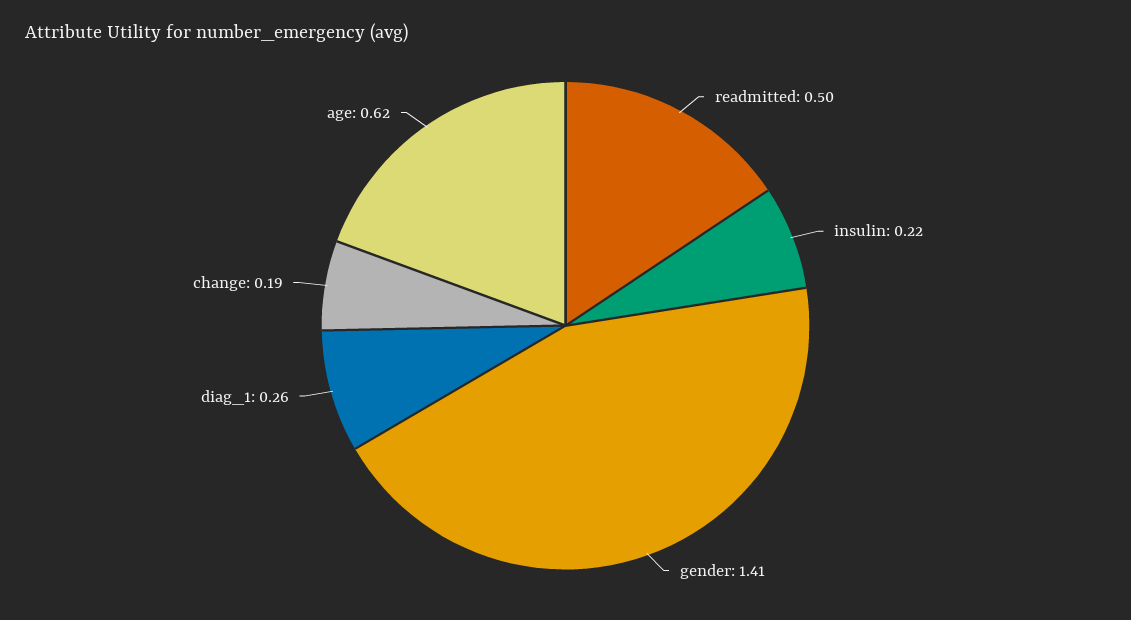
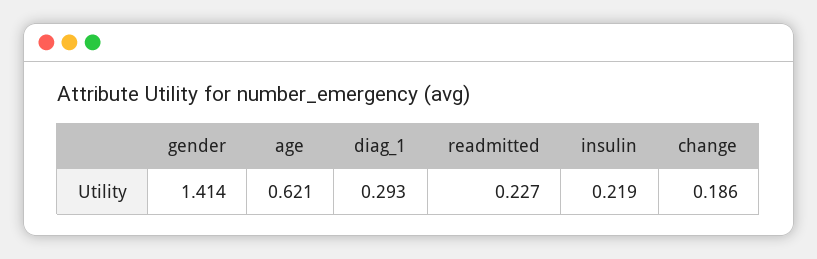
  {
-   "readmitted": 0.5,
+   "readmitted": 0.227,
    "insulin": 0.219,
    "gender": 1.414,
-   "diag_1": 0.26,
+   "diag_1": 0.293,
    "change": 0.186,
    "age": 0.621
  }

